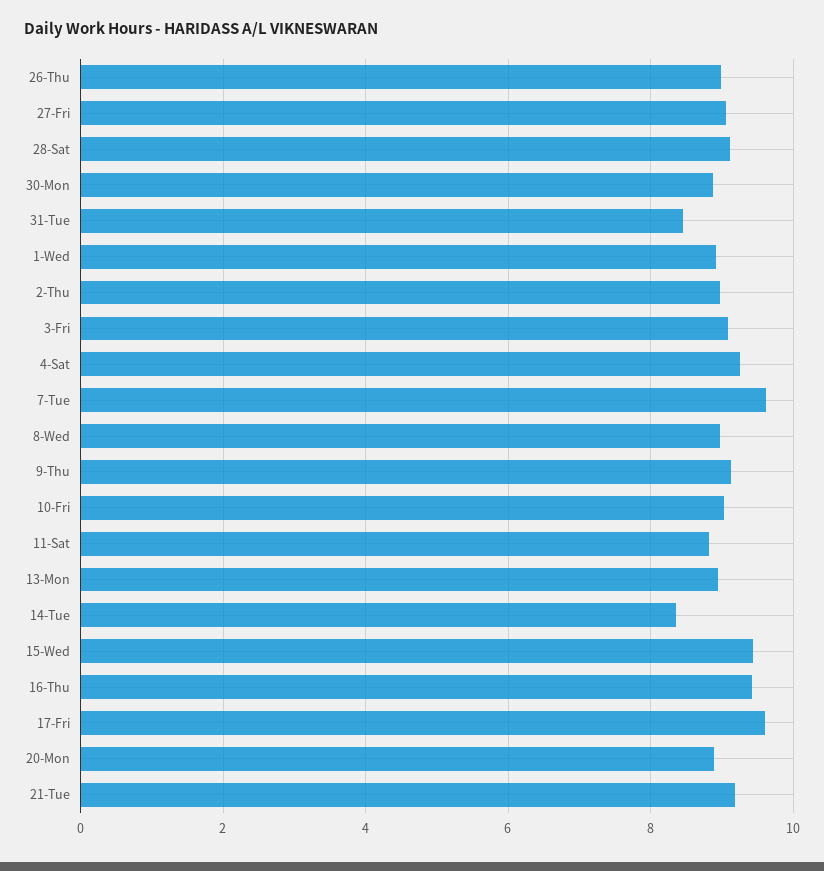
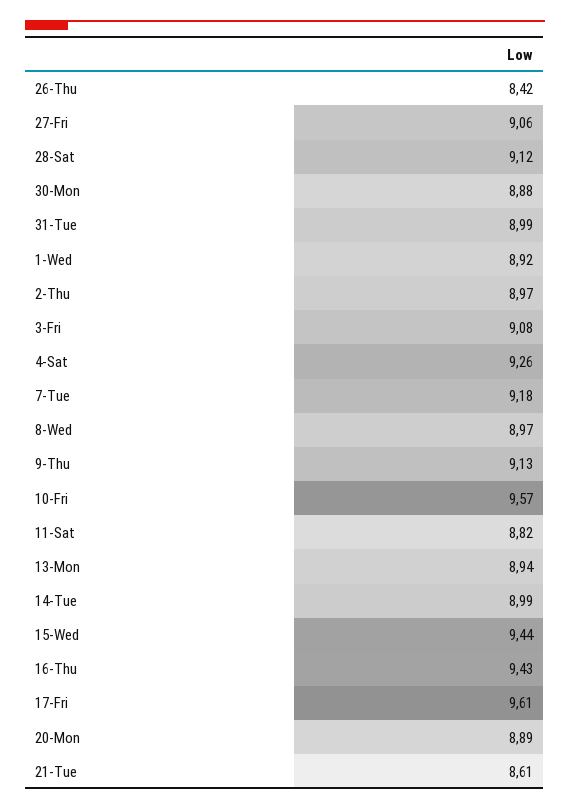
  {
-   "26-Thu": 9,
+   "26-Thu": 8.42,
    "27-Fri": 9.06,
    "28-Sat": 9.12,
    "30-Mon": 8.88,
-   "31-Tue": 8.4,
+   "31-Tue": 8.99,
    "1-Wed": 8.92,
    "2-Thu": 8.97,
    "3-Fri": 9.08,
    "4-Sat": 9.26,
-   "7-Tue": 9.6,
+   "7-Tue": 9.18,
    "8-Wed": 8.97,
    "9-Thu": 9.13,
-   "10-Fri": 9,
+   "10-Fri": 9.57,
    "11-Sat": 8.82,
    "13-Mon": 8.94,
-   "14-Tue": 8.4,
+   "14-Tue": 8.99,
    "15-Wed": 9.44,
    "16-Thu": 9.43,
    "17-Fri": 9.61,
    "20-Mon": 8.89,
-   "21-Tue": 9.2
+   "21-Tue": 8.61
  }

